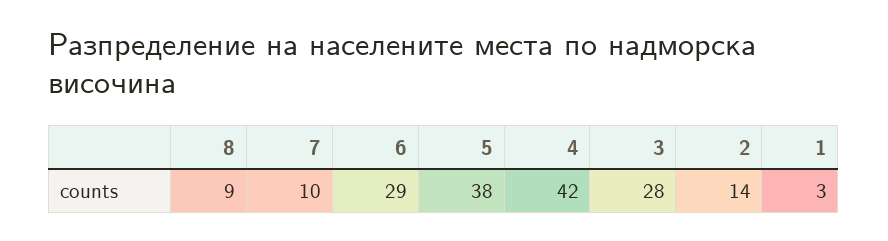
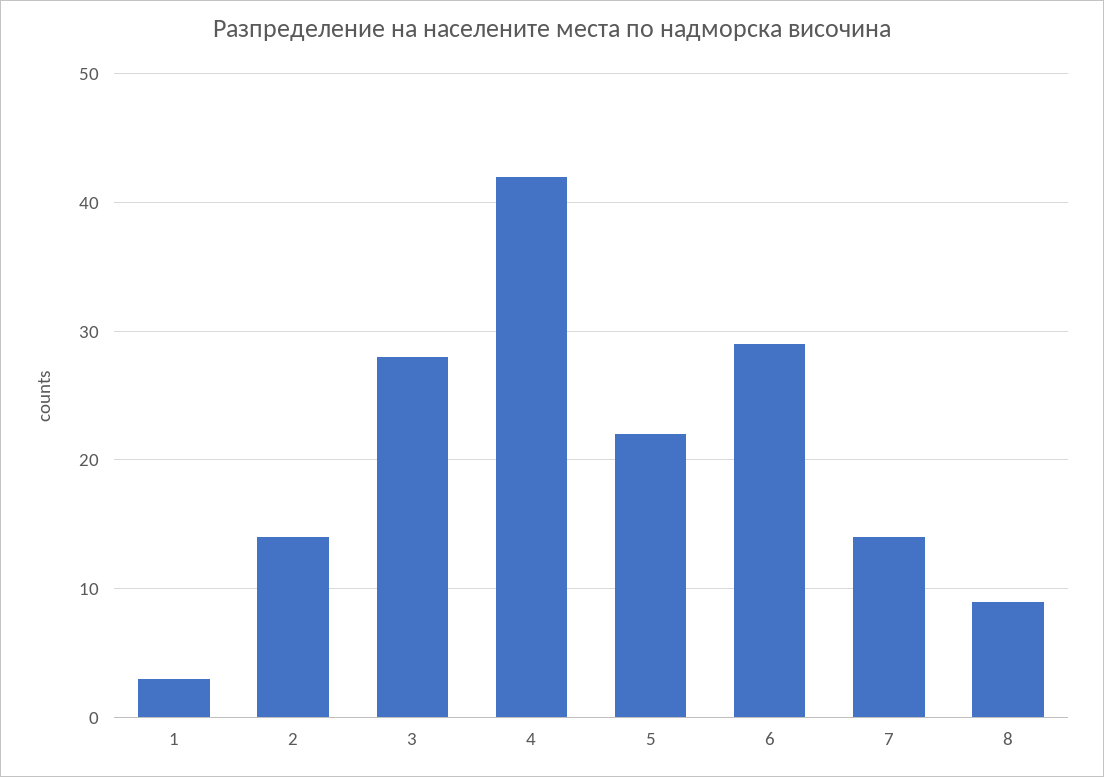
  {
    "8": 9,
-   "7": 10,
+   "7": 14,
    "6": 29,
-   "5": 38,
+   "5": 22,
    "4": 42,
    "3": 28,
    "2": 14,
    "1": 3
  }

